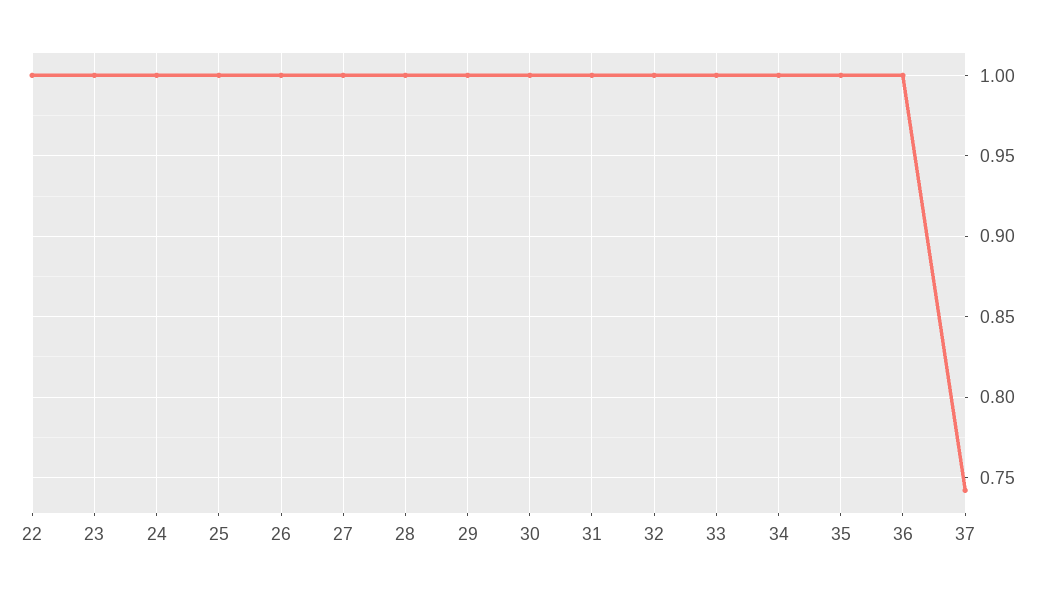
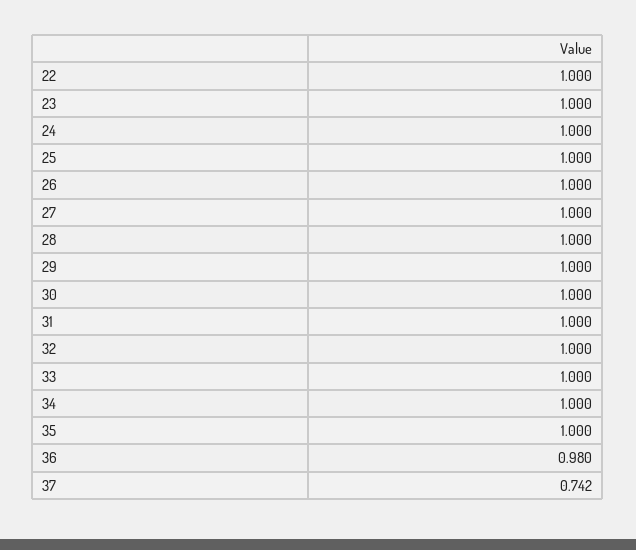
  {
    "22": 1,
    "23": 1,
    "24": 1,
    "25": 1,
    "26": 1,
    "27": 1,
    "28": 1,
    "29": 1,
    "30": 1,
    "31": 1,
    "32": 1,
    "33": 1,
    "34": 1,
    "35": 1,
-   "36": 1,
+   "36": 0.98,
    "37": 0.742
  }

